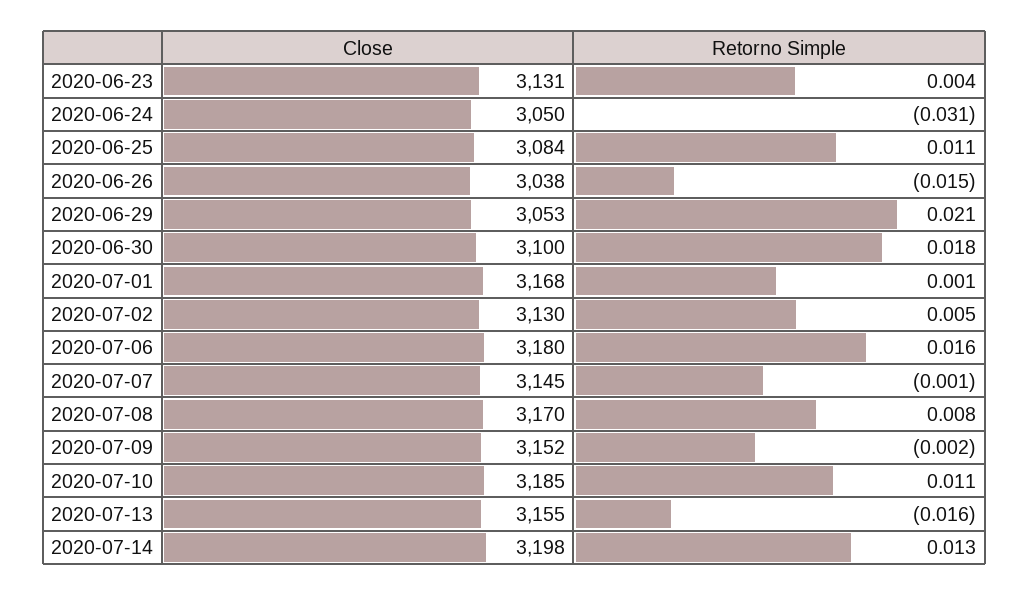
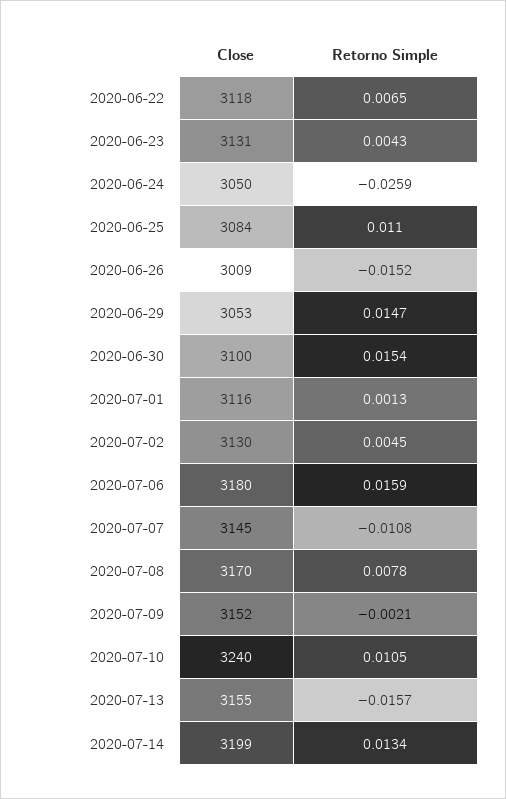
  {
    "Close": {
      "2020-06-23": 3131,
      "2020-06-24": 3050,
      "2020-06-25": 3084,
-     "2020-06-26": 3038,
+     "2020-06-26": 3009,
      "2020-06-29": 3053,
      "2020-06-30": 3100,
-     "2020-07-01": 3168,
+     "2020-07-01": 3116,
      "2020-07-02": 3130,
      "2020-07-06": 3180,
      "2020-07-07": 3145,
      "2020-07-08": 3170,
      "2020-07-09": 3152,
-     "2020-07-10": 3185,
+     "2020-07-10": 3240,
      "2020-07-13": 3155,
-     "2020-07-14": 3198
+     "2020-07-14": 3199,
+     "2020-06-22": 3118
    },
    "Retorno Simple": {
      "2020-06-23": 0.0043,
-     "2020-06-24": -0.031,
+     "2020-06-24": -0.0259,
      "2020-06-25": 0.011,
      "2020-06-26": -0.0152,
-     "2020-06-29": 0.021,
+     "2020-06-29": 0.0147,
-     "2020-06-30": 0.018,
+     "2020-06-30": 0.0154,
      "2020-07-01": 0.0013,
      "2020-07-02": 0.0045,
      "2020-07-06": 0.0159,
-     "2020-07-07": -0.001,
+     "2020-07-07": -0.0108,
      "2020-07-08": 0.0078,
      "2020-07-09": -0.0021,
      "2020-07-10": 0.0105,
      "2020-07-13": -0.0157,
-     "2020-07-14": 0.0134
+     "2020-07-14": 0.0134,
+     "2020-06-22": 0.0065
    }
  }

